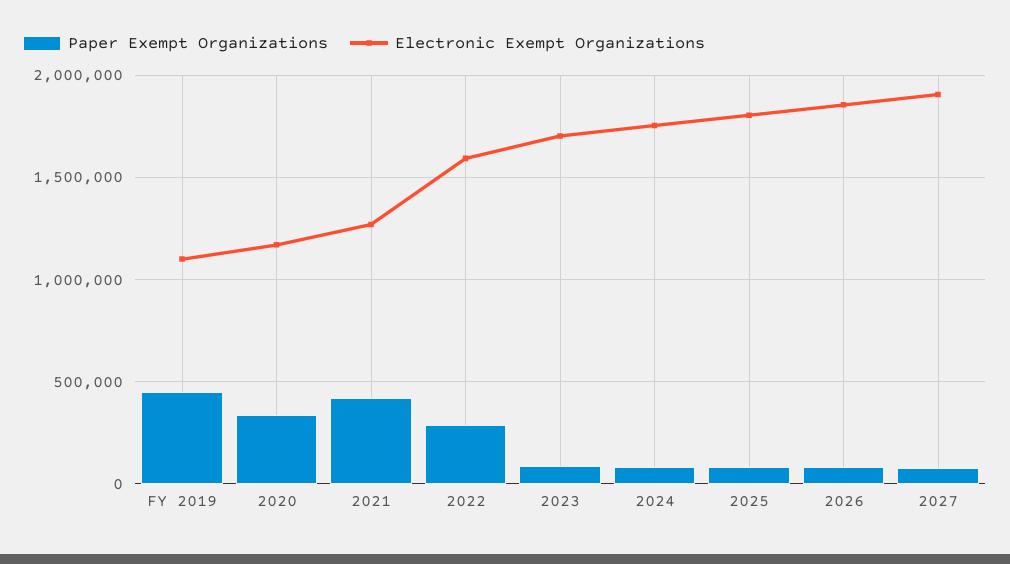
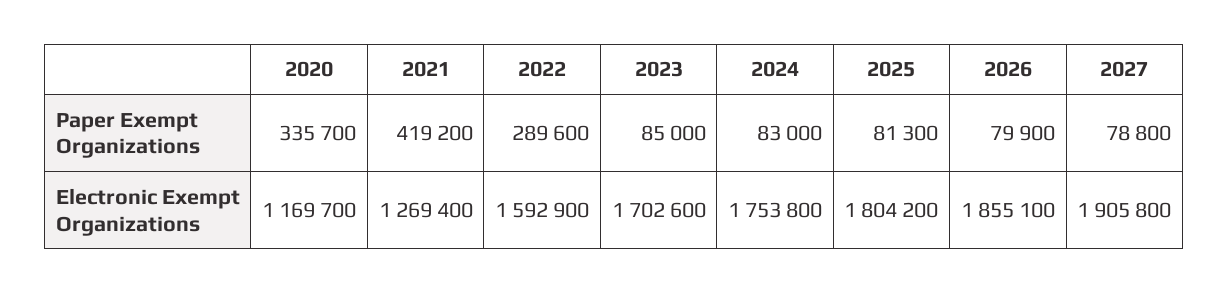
  {
    "Paper Exempt Organizations": {
-     "FY 2019": 450000,
      "2020": 335700,
      "2021": 419200,
      "2022": 289600,
      "2023": 85000,
      "2024": 83000,
      "2025": 81300,
      "2026": 79900,
      "2027": 78800
    },
    "Electronic Exempt Organizations": {
-     "FY 2019": 1100000,
      "2020": 1169700,
      "2021": 1269400,
      "2022": 1592900,
      "2023": 1702600,
      "2024": 1753800,
      "2025": 1804200,
      "2026": 1855100,
      "2027": 1905800
    }
  }

